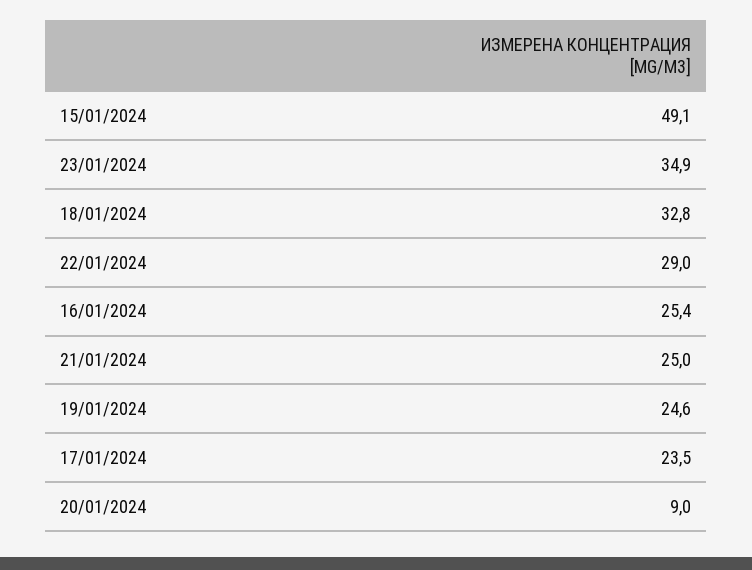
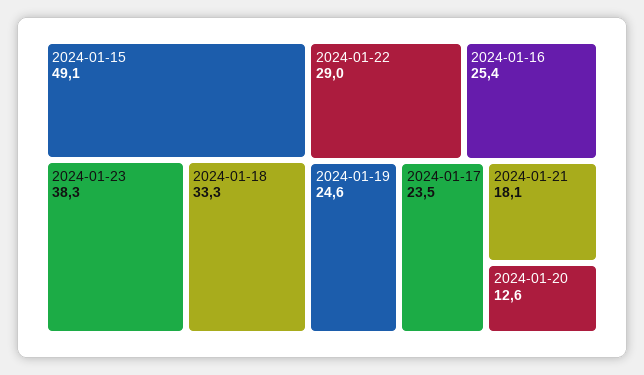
  {
    "15/01/2024": 49.1,
-   "23/01/2024": 34.9,
+   "23/01/2024": 38.3,
-   "18/01/2024": 32.8,
+   "18/01/2024": 33.3,
    "22/01/2024": 29,
    "16/01/2024": 25.4,
-   "21/01/2024": 25,
+   "21/01/2024": 18.1,
    "19/01/2024": 24.6,
    "17/01/2024": 23.5,
-   "20/01/2024": 9
+   "20/01/2024": 12.6
  }

